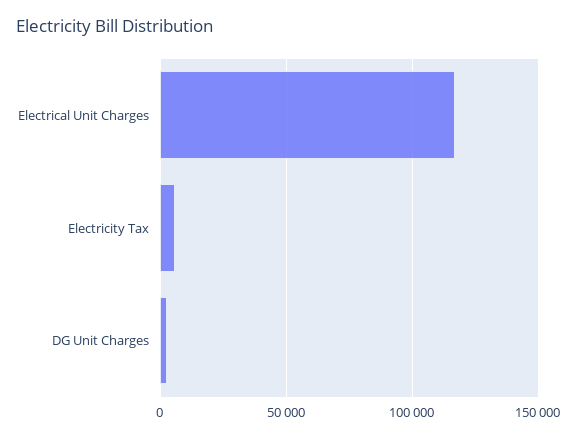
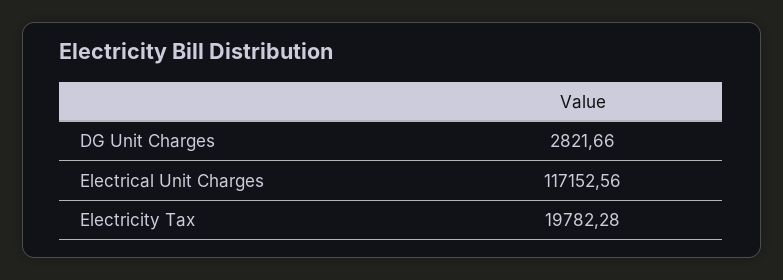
  {
    "Electrical Unit Charges": 117152.56,
-   "Electricity Tax": 5000,
+   "Electricity Tax": 19782.28,
    "DG Unit Charges": 2821.66
  }

